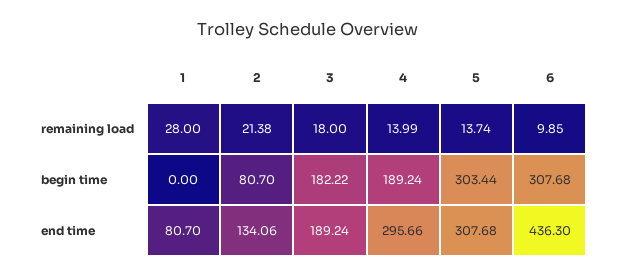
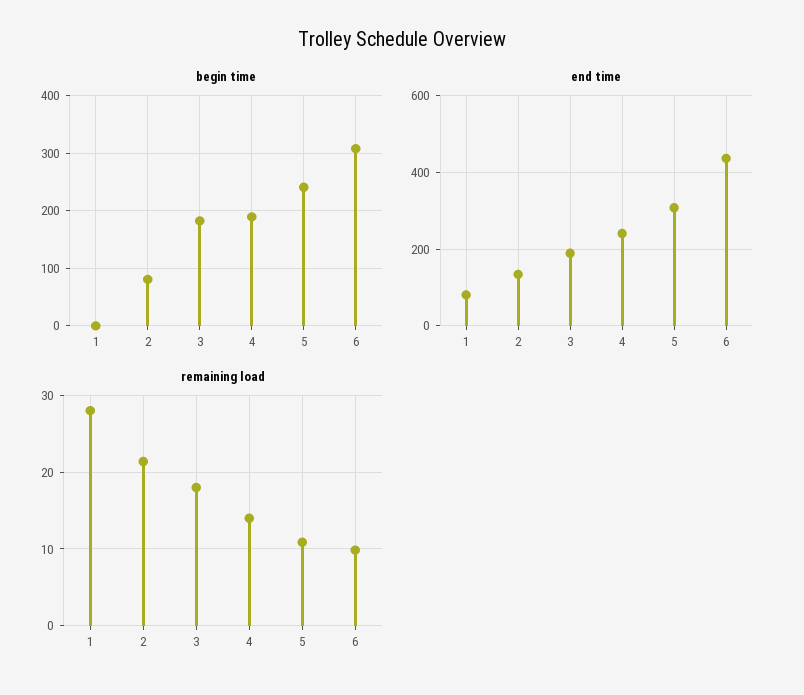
  {
    "remaining load": {
      "1": 28,
      "2": 21.38,
      "3": 18,
      "4": 13.99,
-     "5": 13.74,
+     "5": 11,
      "6": 9.85
    },
    "begin time": {
      "1": 0,
      "2": 80.7,
      "3": 182.22,
      "4": 189.24,
-     "5": 303.44,
+     "5": 240,
      "6": 307.68
    },
    "end time": {
      "1": 80.7,
      "2": 134.06,
      "3": 189.24,
-     "4": 295.66,
+     "4": 240,
      "5": 307.68,
      "6": 436.3
    }
  }

